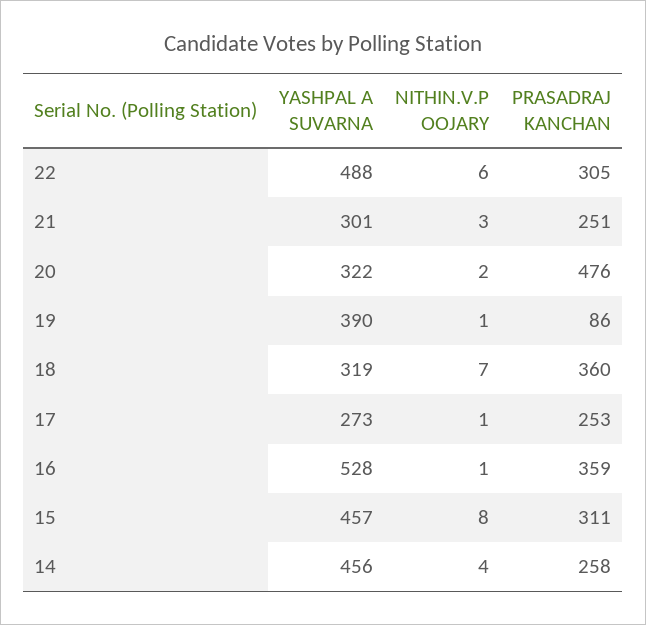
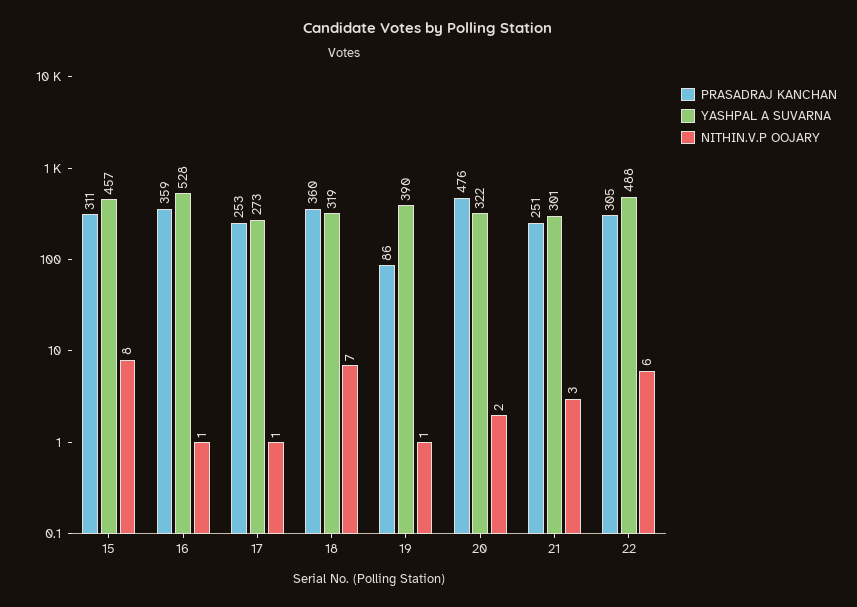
  {
    "YASHPAL A SUVARNA": {
      "22": 488,
      "21": 301,
      "20": 322,
      "19": 390,
      "18": 319,
      "17": 273,
      "16": 528,
-     "15": 457,
+     "15": 457
-     "14": 456
    },
    "NITHIN.V.P OOJARY": {
      "22": 6,
      "21": 3,
      "20": 2,
      "19": 1,
      "18": 7,
      "17": 1,
      "16": 1,
-     "15": 8,
+     "15": 8
-     "14": 4
    },
    "PRASADRAJ KANCHAN": {
      "22": 305,
      "21": 251,
      "20": 476,
      "19": 86,
      "18": 360,
      "17": 253,
      "16": 359,
-     "15": 311,
+     "15": 311
-     "14": 258
    }
  }

